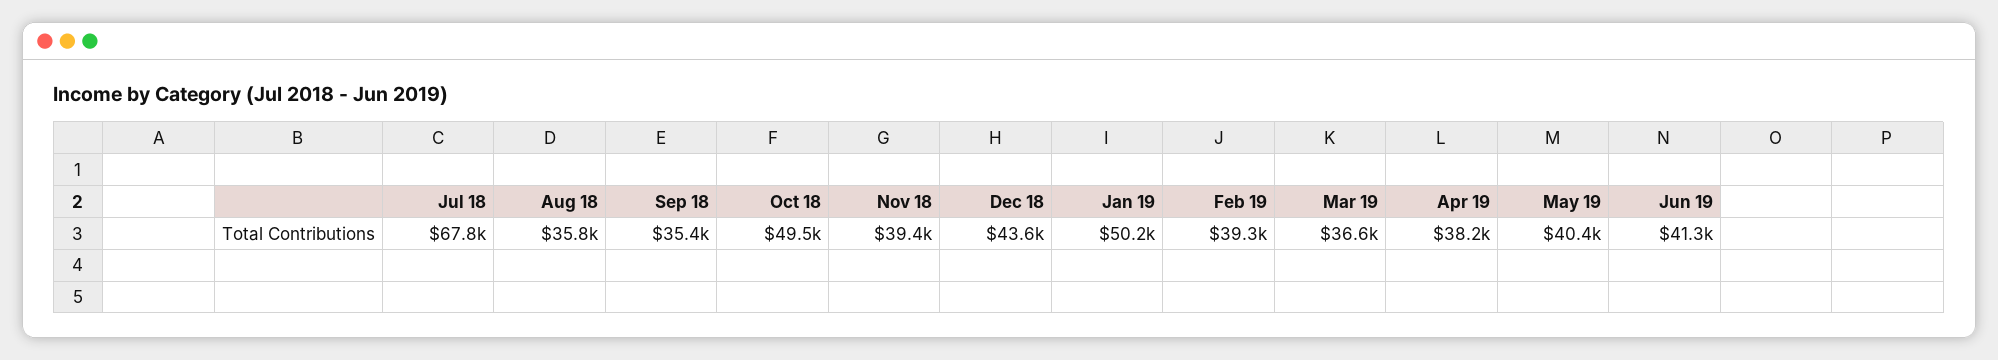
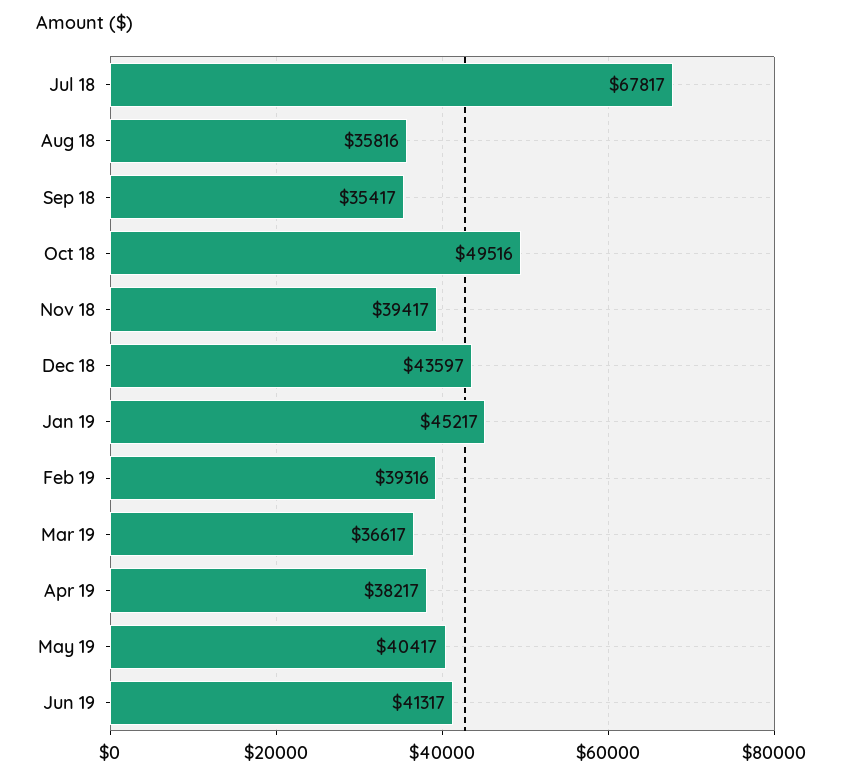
  {
    "Jul 18": 67817,
    "Aug 18": 35816,
    "Sep 18": 35417,
    "Oct 18": 49516,
    "Nov 18": 39417,
    "Dec 18": 43597,
-   "Jan 19": 50200,
+   "Jan 19": 45217,
    "Feb 19": 39316,
    "Mar 19": 36617,
    "Apr 19": 38217,
    "May 19": 40417,
    "Jun 19": 41317
  }

